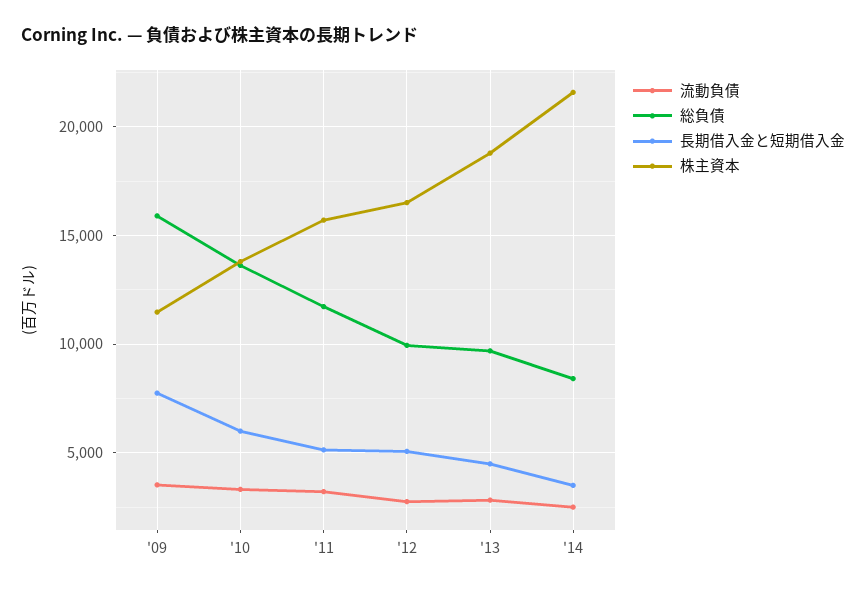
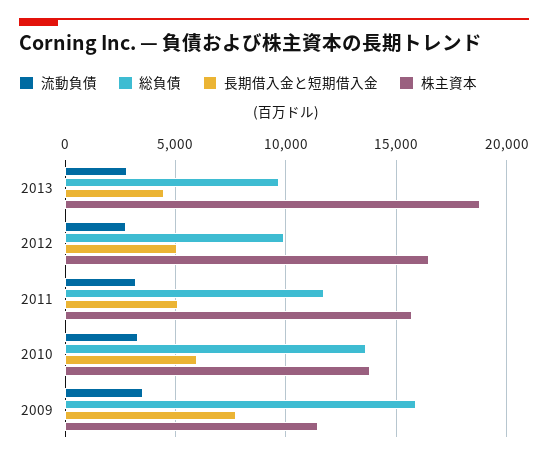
  {
    "流動負債": {
      "'09": 3500,
      "'10": 3500,
      "'11": 3000,
      "'12": 3000,
-     "'13": 3000,
+     "'13": 3000
-     "'14": 2500
    },
    "総負債": {
      "'09": 16000,
      "'10": 13500,
      "'11": 11500,
      "'12": 10000,
-     "'13": 9500,
+     "'13": 9500
-     "'14": 8500
    },
    "長期借入金と短期借入金": {
      "'09": 7500,
      "'10": 6000,
      "'11": 5000,
      "'12": 5000,
-     "'13": 4500,
+     "'13": 4500
-     "'14": 3500
    },
    "株主資本": {
      "'09": 11500,
      "'10": 14000,
      "'11": 15500,
      "'12": 16500,
-     "'13": 19000,
+     "'13": 19000
-     "'14": 21500
    }
  }

